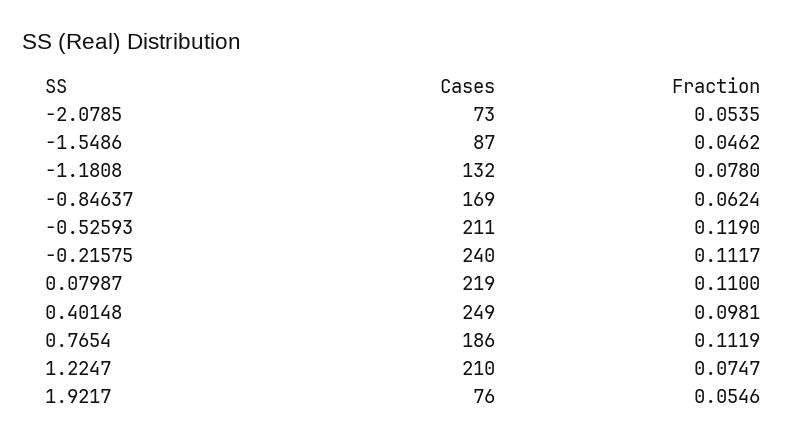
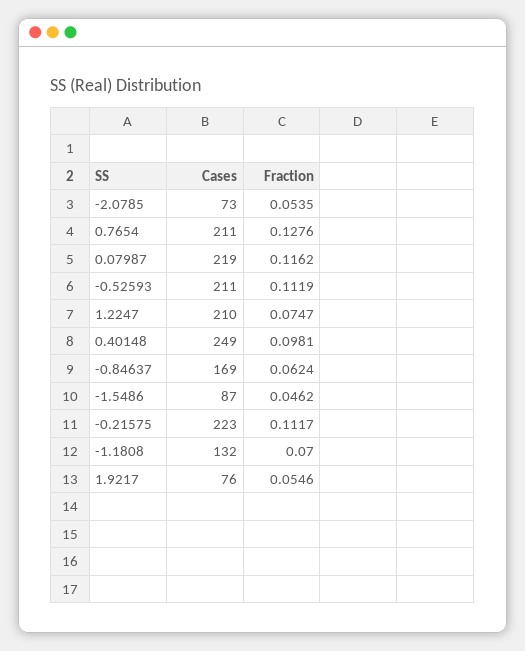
  {
    "Cases": {
      "-2.0785": 73,
      "-1.5486": 87,
      "-1.1808": 132,
      "-0.84637": 169,
      "-0.52593": 211,
-     "-0.21575": 240,
+     "-0.21575": 223,
      "0.07987": 219,
      "0.40148": 249,
-     "0.7654": 186,
+     "0.7654": 211,
      "1.2247": 210,
      "1.9217": 76
    },
    "Fraction": {
      "-2.0785": 0.0535,
      "-1.5486": 0.0462,
-     "-1.1808": 0.078,
+     "-1.1808": 0.07,
      "-0.84637": 0.0624,
-     "-0.52593": 0.119,
+     "-0.52593": 0.1119,
      "-0.21575": 0.1117,
-     "0.07987": 0.11,
+     "0.07987": 0.1162,
      "0.40148": 0.0981,
-     "0.7654": 0.1119,
+     "0.7654": 0.1276,
      "1.2247": 0.0747,
      "1.9217": 0.0546
    }
  }

